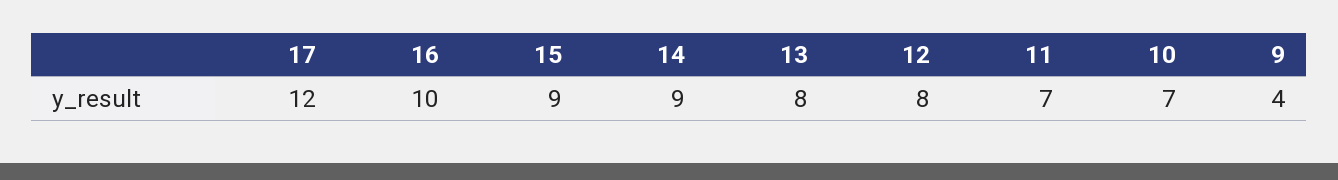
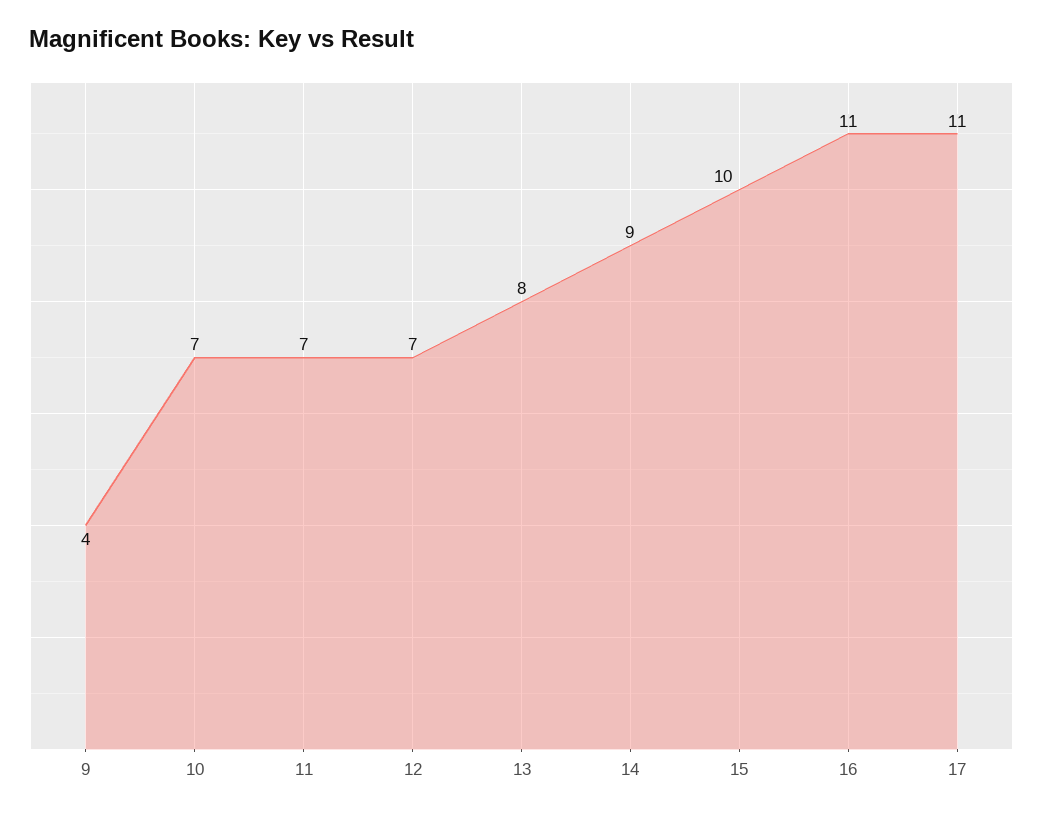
  {
-   "17": 12,
+   "17": 11,
-   "16": 10,
+   "16": 11,
-   "15": 9,
+   "15": 10,
    "14": 9,
    "13": 8,
-   "12": 8,
+   "12": 7,
    "11": 7,
    "10": 7,
    "9": 4
  }

